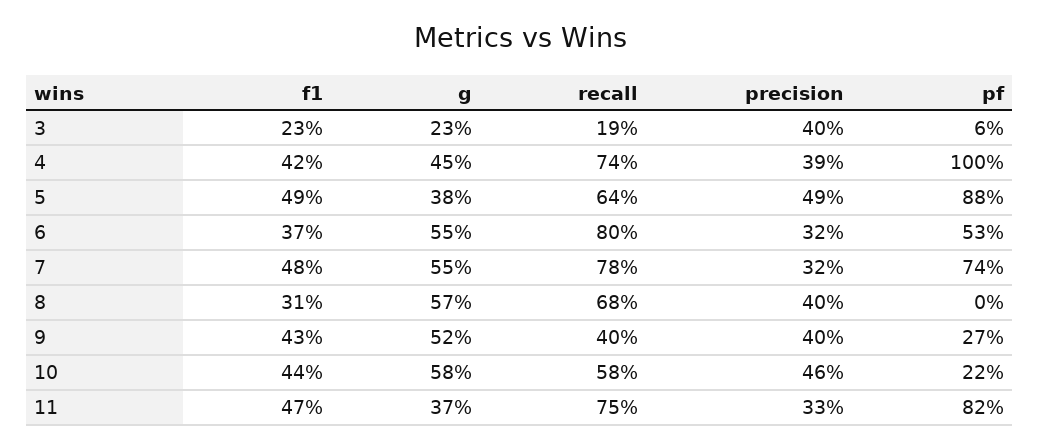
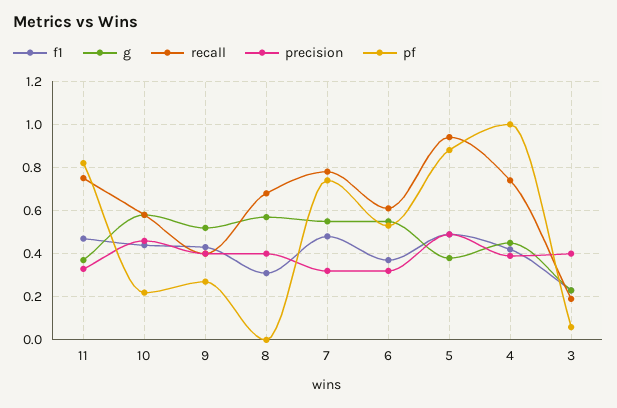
  {
    "f1": {
      "3": 0.23,
      "4": 0.42,
      "5": 0.49,
      "6": 0.37,
      "7": 0.48,
      "8": 0.31,
      "9": 0.43,
      "10": 0.44,
      "11": 0.47
    },
    "g": {
      "3": 0.23,
      "4": 0.45,
      "5": 0.38,
      "6": 0.55,
      "7": 0.55,
      "8": 0.57,
      "9": 0.52,
      "10": 0.58,
      "11": 0.37
    },
    "recall": {
      "3": 0.19,
      "4": 0.74,
-     "5": 0.64,
+     "5": 0.95,
-     "6": 0.8,
+     "6": 0.6,
      "7": 0.78,
      "8": 0.68,
      "9": 0.4,
      "10": 0.58,
      "11": 0.75
    },
    "precision": {
      "3": 0.4,
      "4": 0.39,
      "5": 0.49,
      "6": 0.32,
      "7": 0.32,
      "8": 0.4,
      "9": 0.4,
      "10": 0.46,
      "11": 0.33
    },
    "pf": {
      "3": 0.06,
      "4": 1,
      "5": 0.88,
      "6": 0.53,
      "7": 0.74,
      "8": 0,
      "9": 0.27,
      "10": 0.22,
      "11": 0.82
    }
  }

